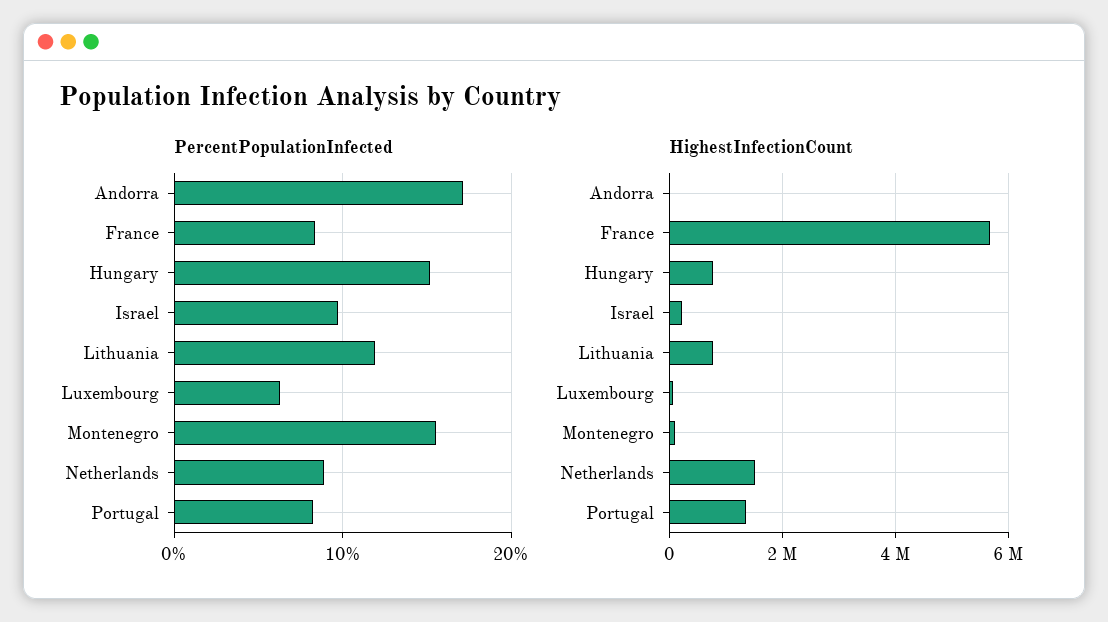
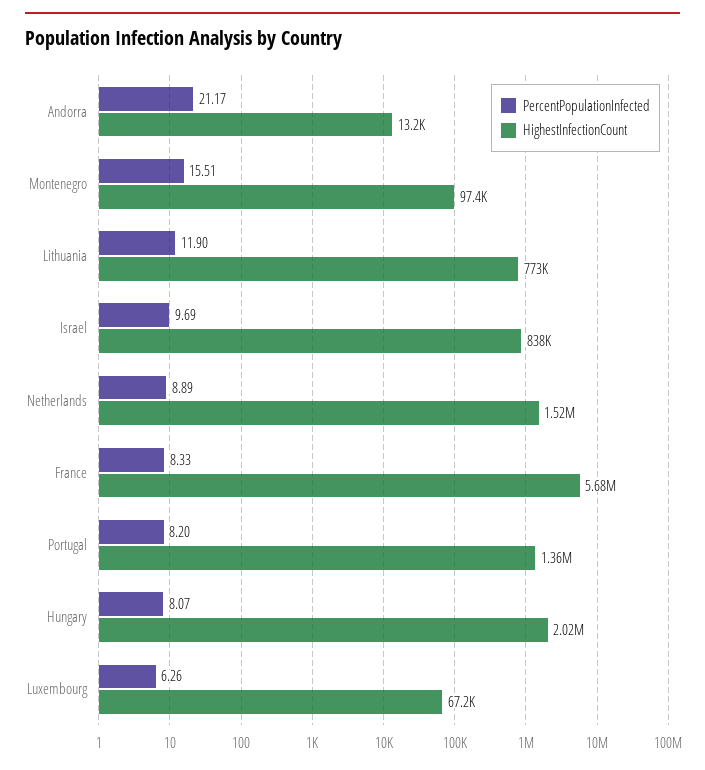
  {
    "PercentPopulationInfected": {
-     "Andorra": 17,
+     "Andorra": 21.17,
      "France": 8.33,
-     "Hungary": 15,
+     "Hungary": 8.07,
      "Israel": 9.69,
      "Lithuania": 11.9,
      "Luxembourg": 6.26,
      "Montenegro": 15.51,
      "Netherlands": 8.89,
      "Portugal": 8.2
    },
    "HighestInfectionCount": {
      "Andorra": 13200,
      "France": 5680000,
-     "Hungary": 800000,
+     "Hungary": 2020000,
-     "Israel": 200000,
+     "Israel": 838000,
      "Lithuania": 773000,
      "Luxembourg": 67200,
      "Montenegro": 97400,
      "Netherlands": 1520000,
      "Portugal": 1360000
    }
  }

